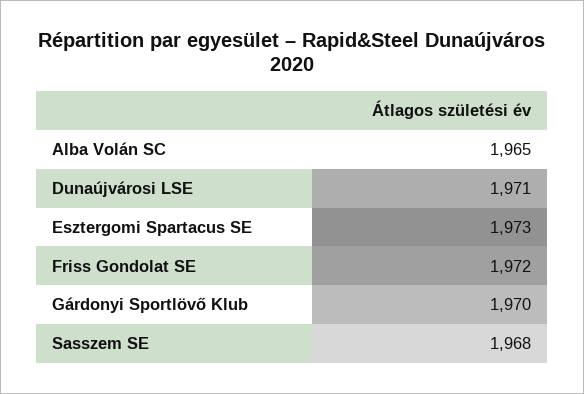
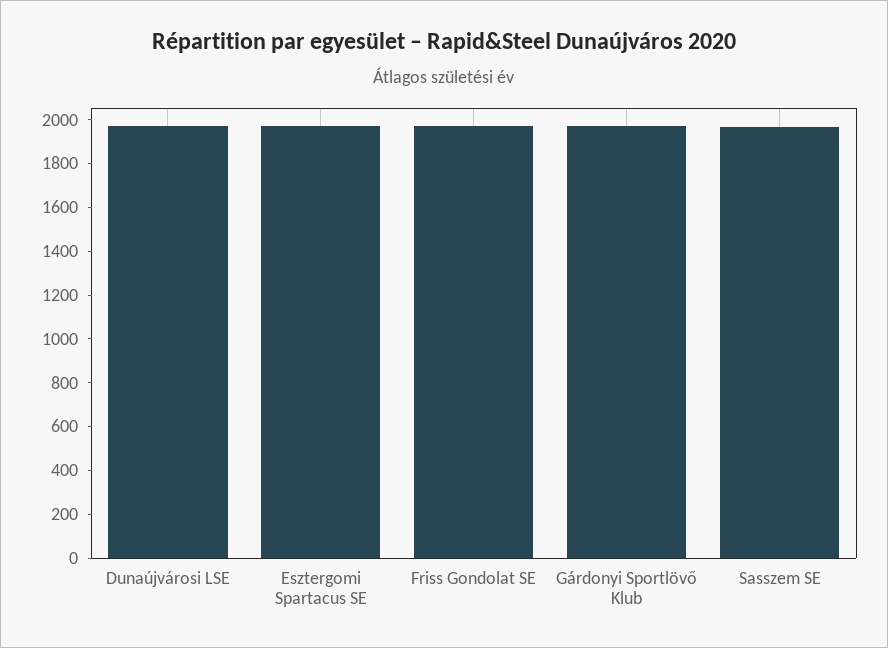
  {
-   "Alba Volán SC": 1965,
    "Dunaújvárosi LSE": 1971,
    "Esztergomi Spartacus SE": 1973,
    "Friss Gondolat SE": 1972,
    "Gárdonyi Sportlövő Klub": 1970,
    "Sasszem SE": 1968
  }

